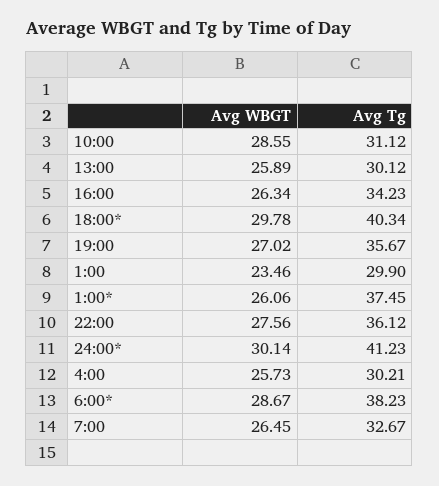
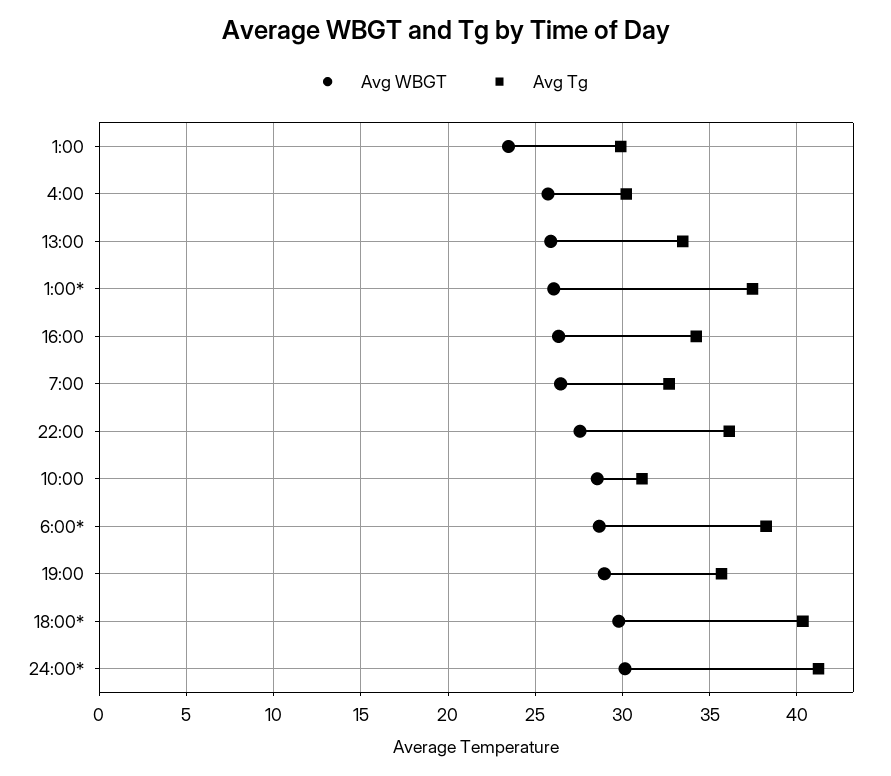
  {
    "Avg WBGT": {
      "10:00": 28.55,
      "13:00": 25.89,
      "16:00": 26.34,
      "18:00*": 29.78,
-     "19:00": 27.02,
+     "19:00": 29,
      "1:00": 23.46,
      "1:00*": 26.06,
      "22:00": 27.56,
      "24:00*": 30.14,
      "4:00": 25.73,
      "6:00*": 28.67,
      "7:00": 26.45
    },
    "Avg Tg": {
      "10:00": 31.12,
-     "13:00": 30.12,
+     "13:00": 33.5,
      "16:00": 34.23,
      "18:00*": 40.34,
      "19:00": 35.67,
      "1:00": 29.9,
      "1:00*": 37.45,
      "22:00": 36.12,
      "24:00*": 41.23,
      "4:00": 30.21,
      "6:00*": 38.23,
      "7:00": 32.67
    }
  }

